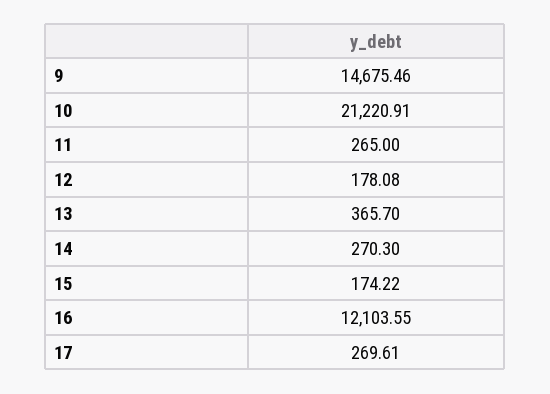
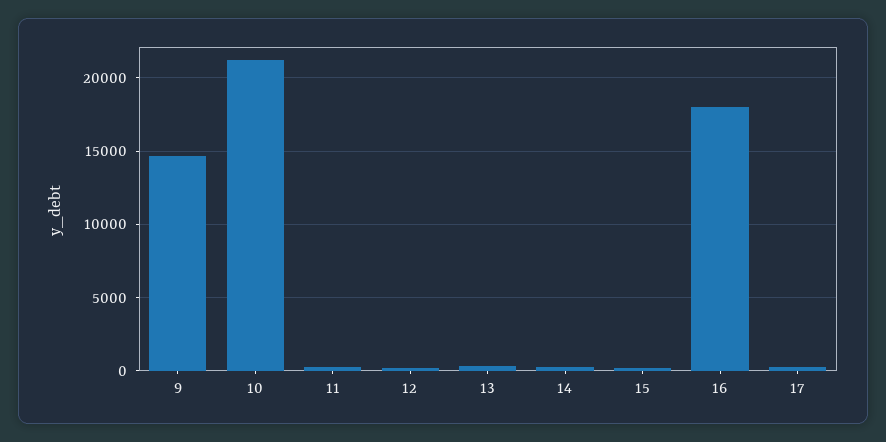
  {
    "9": 14675.46,
    "10": 21220.91,
    "11": 265,
    "12": 178.08,
    "13": 365.7,
    "14": 270.3,
    "15": 174.22,
-   "16": 12103.55,
+   "16": 18000,
    "17": 269.61
  }

